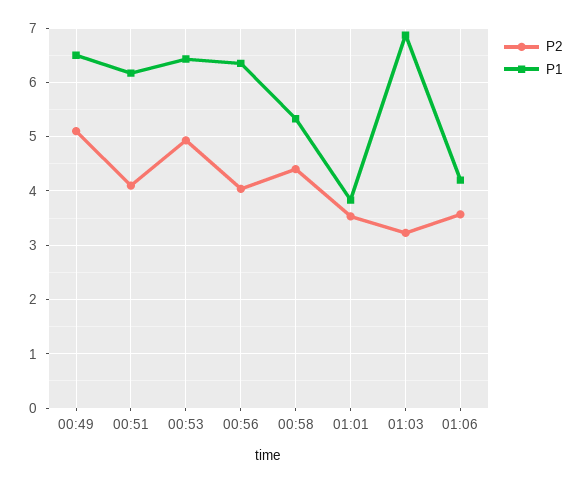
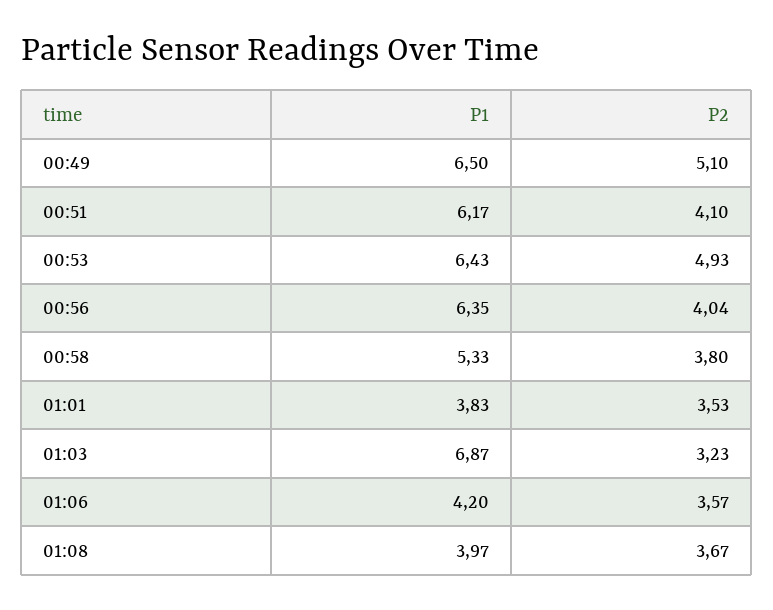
  {
    "P2": {
      "00:49": 5.1,
      "00:51": 4.1,
      "00:53": 4.93,
      "00:56": 4.04,
-     "00:58": 4.4,
+     "00:58": 3.8,
      "01:01": 3.53,
      "01:03": 3.23,
-     "01:06": 3.57
+     "01:06": 3.57,
+     "01:08": 3.67
    },
    "P1": {
      "00:49": 6.5,
      "00:51": 6.17,
      "00:53": 6.43,
      "00:56": 6.35,
      "00:58": 5.33,
      "01:01": 3.83,
      "01:03": 6.87,
-     "01:06": 4.2
+     "01:06": 4.2,
+     "01:08": 3.97
    }
  }

